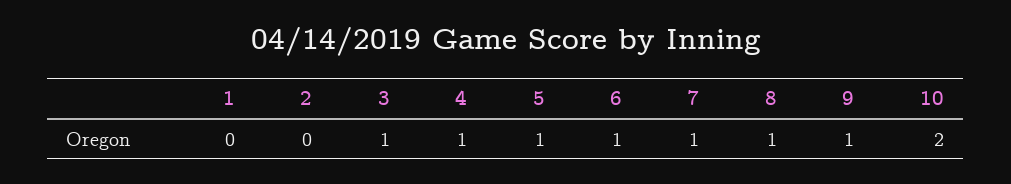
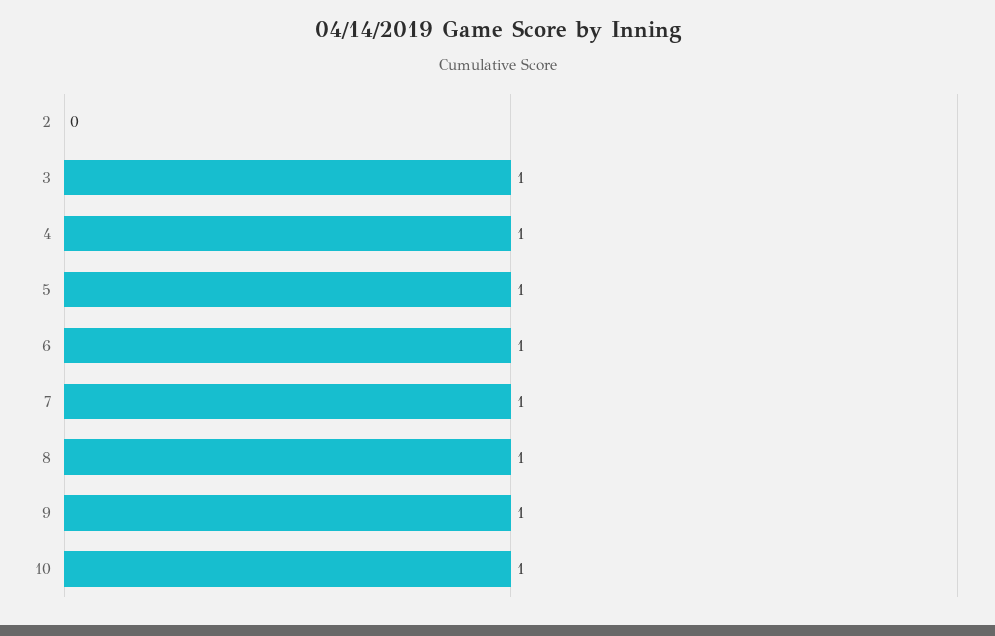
  {
-   "1": 0,
    "2": 0,
    "3": 1,
    "4": 1,
    "5": 1,
    "6": 1,
    "7": 1,
    "8": 1,
    "9": 1,
-   "10": 2
+   "10": 1
  }

